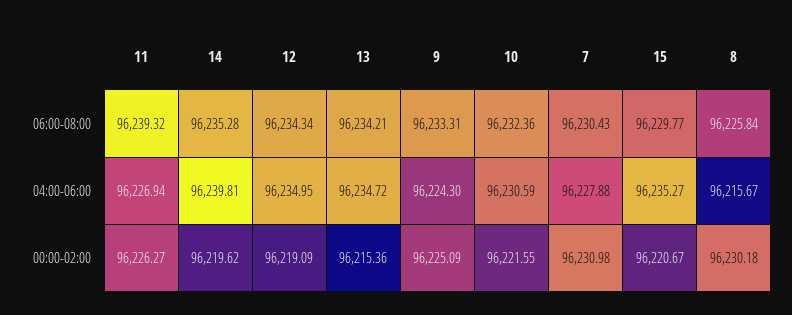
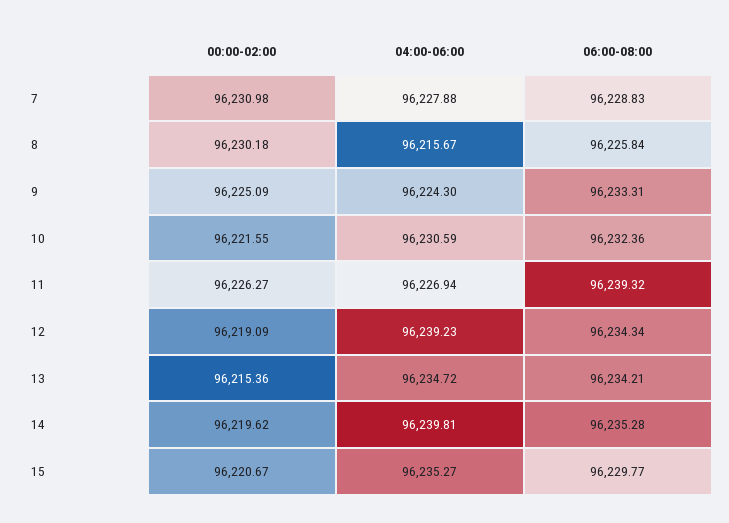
  {
    "11": {
      "06:00-08:00": 96239.32,
      "04:00-06:00": 96226.94,
      "00:00-02:00": 96226.27
    },
    "14": {
      "06:00-08:00": 96235.28,
      "04:00-06:00": 96239.81,
      "00:00-02:00": 96219.62
    },
    "12": {
      "06:00-08:00": 96234.34,
-     "04:00-06:00": 96234.95,
+     "04:00-06:00": 96239.23,
      "00:00-02:00": 96219.09
    },
    "13": {
      "06:00-08:00": 96234.21,
      "04:00-06:00": 96234.72,
      "00:00-02:00": 96215.36
    },
    "9": {
      "06:00-08:00": 96233.31,
      "04:00-06:00": 96224.3,
      "00:00-02:00": 96225.09
    },
    "10": {
      "06:00-08:00": 96232.36,
      "04:00-06:00": 96230.59,
      "00:00-02:00": 96221.55
    },
    "7": {
-     "06:00-08:00": 96230.43,
+     "06:00-08:00": 96228.83,
      "04:00-06:00": 96227.88,
      "00:00-02:00": 96230.98
    },
    "15": {
      "06:00-08:00": 96229.77,
      "04:00-06:00": 96235.27,
      "00:00-02:00": 96220.67
    },
    "8": {
      "06:00-08:00": 96225.84,
      "04:00-06:00": 96215.67,
      "00:00-02:00": 96230.18
    }
  }

